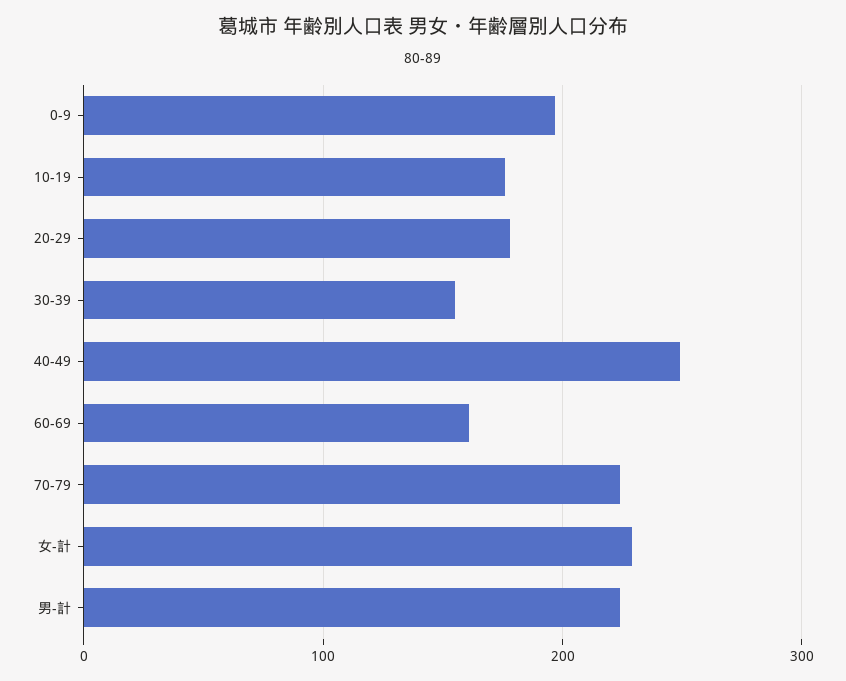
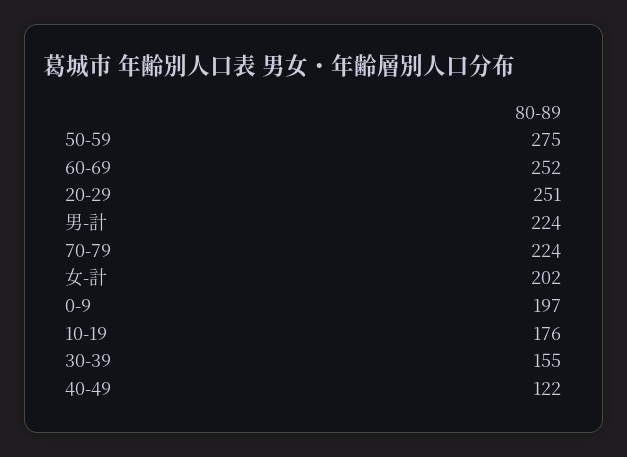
  {
    "0-9": 197,
    "10-19": 176,
-   "20-29": 180,
+   "20-29": 251,
    "30-39": 155,
-   "40-49": 250,
+   "40-49": 122,
-   "60-69": 160,
+   "60-69": 252,
    "70-79": 224,
-   "女-計": 230,
+   "女-計": 202,
-   "男-計": 224
+   "男-計": 224,
+   "50-59": 275
  }

